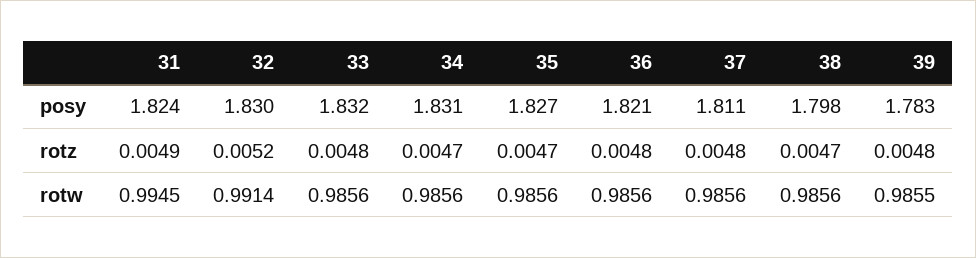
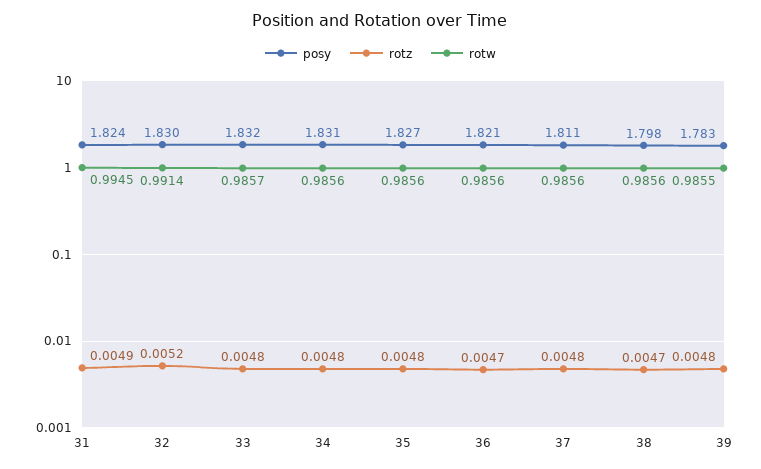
  {
    "posy": {
      "31": 1.824,
      "32": 1.83,
      "33": 1.832,
      "34": 1.831,
      "35": 1.827,
      "36": 1.821,
      "37": 1.811,
      "38": 1.798,
      "39": 1.783
    },
    "rotz": {
      "31": 0.0049,
      "32": 0.0052,
      "33": 0.0048,
-     "34": 0.0047,
+     "34": 0.0048,
-     "35": 0.0047,
+     "35": 0.0048,
-     "36": 0.0048,
+     "36": 0.0047,
      "37": 0.0048,
      "38": 0.0047,
      "39": 0.0048
    },
    "rotw": {
      "31": 0.9945,
      "32": 0.9914,
-     "33": 0.9856,
+     "33": 0.9857,
      "34": 0.9856,
      "35": 0.9856,
      "36": 0.9856,
      "37": 0.9856,
      "38": 0.9856,
      "39": 0.9855
    }
  }

